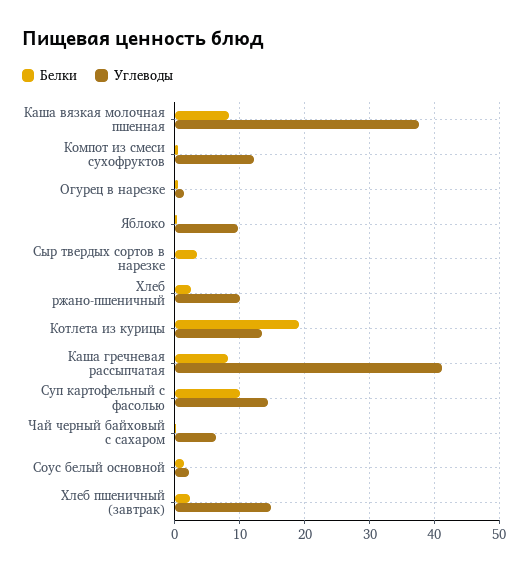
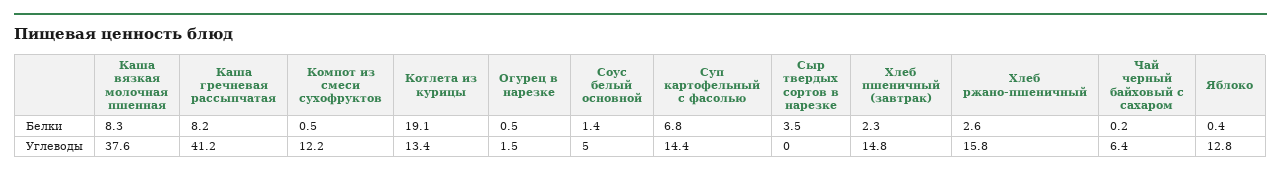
  {
    "Белки": {
      "Каша вязкая молочная пшенная": 8.3,
      "Компот из смеси сухофруктов": 0.5,
      "Огурец в нарезке": 0.5,
      "Яблоко": 0.4,
      "Сыр твердых сортов в нарезке": 3.5,
      "Хлеб ржано-пшеничный": 2.6,
      "Котлета из курицы": 19.1,
      "Каша гречневая рассыпчатая": 8.2,
-     "Суп картофельный с фасолью": 10,
+     "Суп картофельный с фасолью": 6.8,
      "Чай черный байховый с сахаром": 0.2,
      "Соус белый основной": 1.4,
      "Хлеб пшеничный (завтрак)": 2.3
    },
    "Углеводы": {
      "Каша вязкая молочная пшенная": 37.6,
      "Компот из смеси сухофруктов": 12.2,
      "Огурец в нарезке": 1.5,
-     "Яблоко": 10,
+     "Яблоко": 12.8,
      "Сыр твердых сортов в нарезке": 0,
-     "Хлеб ржано-пшеничный": 10,
+     "Хлеб ржано-пшеничный": 15.8,
      "Котлета из курицы": 13.4,
      "Каша гречневая рассыпчатая": 41.2,
      "Суп картофельный с фасолью": 14.4,
      "Чай черный байховый с сахаром": 6.4,
-     "Соус белый основной": 2,
+     "Соус белый основной": 5,
      "Хлеб пшеничный (завтрак)": 14.8
    }
  }

